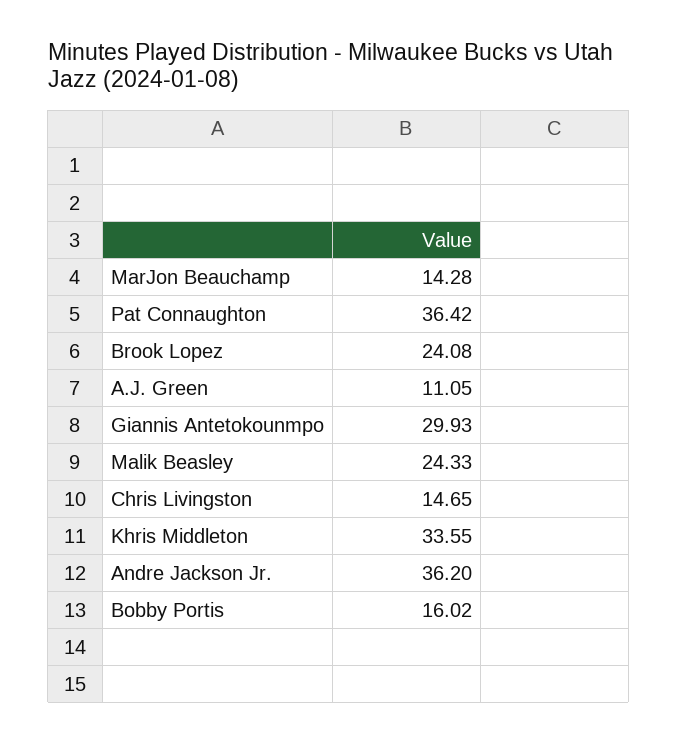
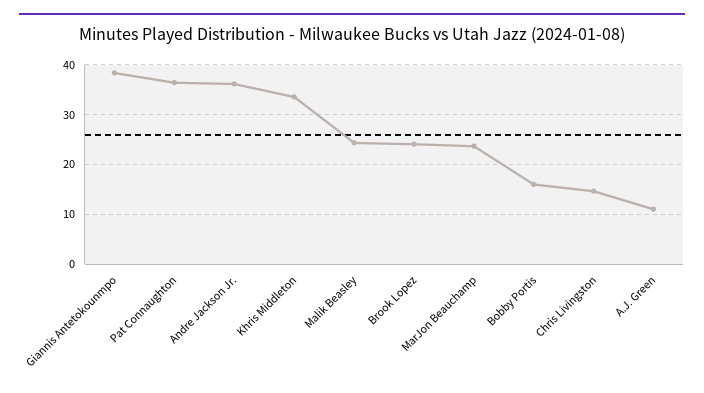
  {
-   "MarJon Beauchamp": 14.28,
+   "MarJon Beauchamp": 24,
    "Pat Connaughton": 36.42,
    "Brook Lopez": 24.08,
    "A.J. Green": 11.05,
-   "Giannis Antetokounmpo": 29.93,
+   "Giannis Antetokounmpo": 38,
    "Malik Beasley": 24.33,
    "Chris Livingston": 14.65,
    "Khris Middleton": 33.55,
    "Andre Jackson Jr.": 36.2,
    "Bobby Portis": 16.02
  }

